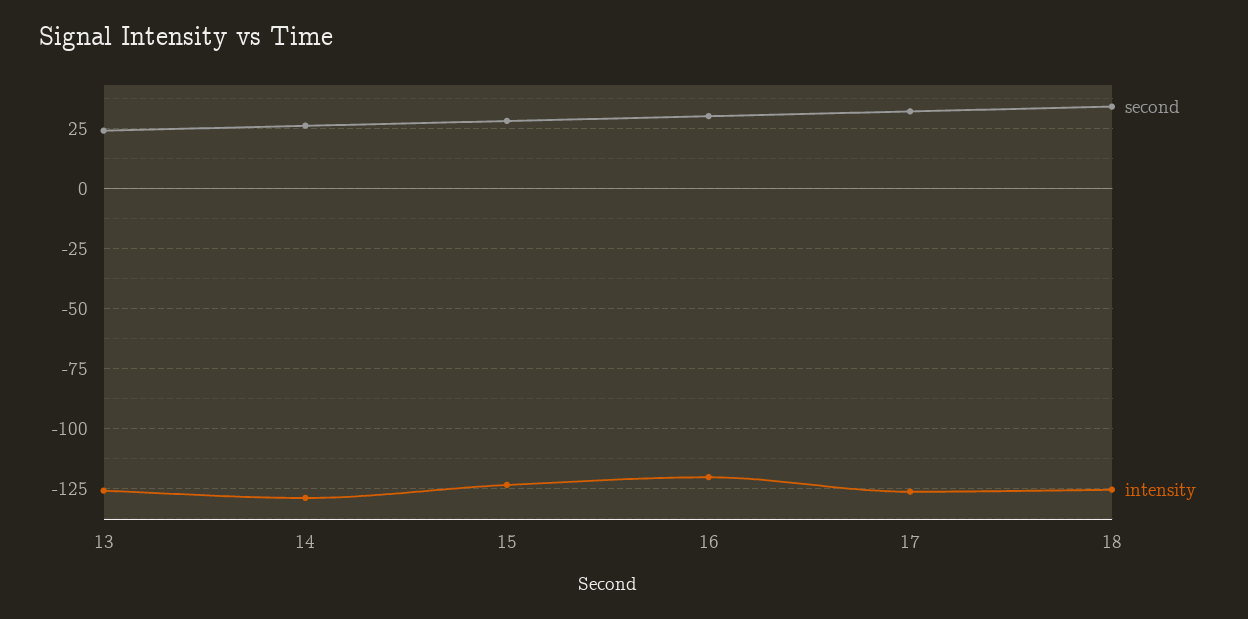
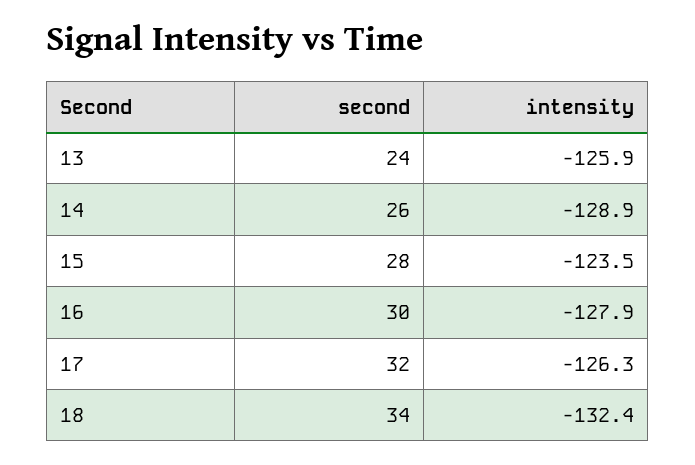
  {
    "second": {
      "13": 24,
      "14": 26,
      "15": 28,
      "16": 30,
      "17": 32,
      "18": 34
    },
    "intensity": {
      "13": -125.9,
      "14": -128.9,
      "15": -123.5,
-     "16": -120,
+     "16": -127.9,
      "17": -126.3,
-     "18": -125
+     "18": -132.4
    }
  }

